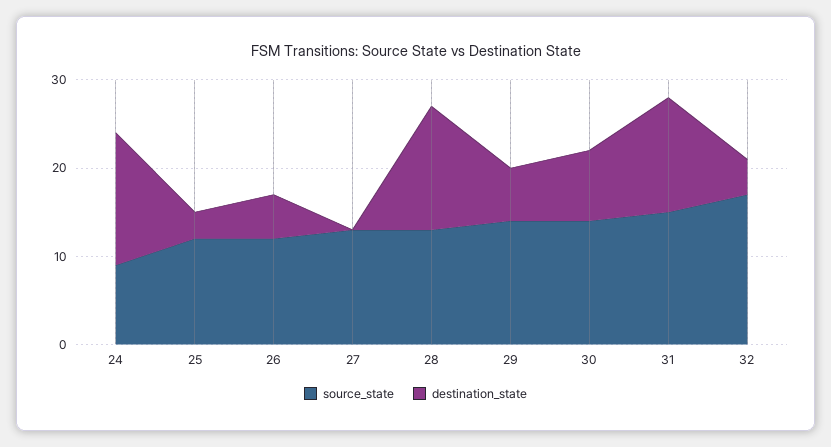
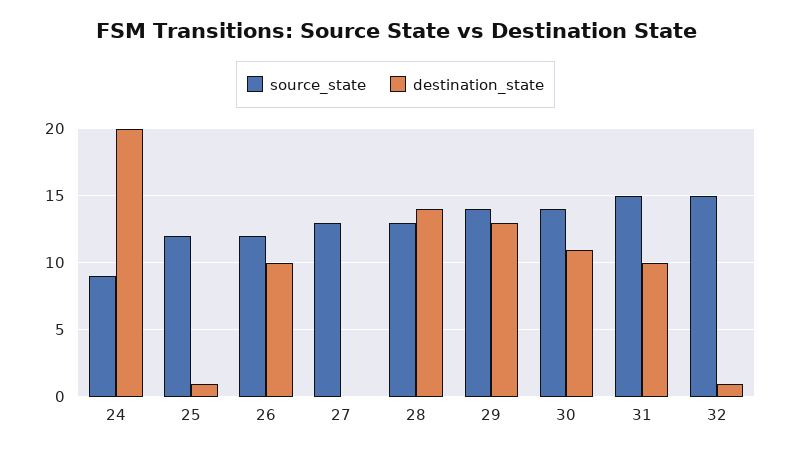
  {
    "source_state": {
      "24": 9,
      "25": 12,
      "26": 12,
      "27": 13,
      "28": 13,
      "29": 14,
      "30": 14,
      "31": 15,
-     "32": 17
+     "32": 15
    },
    "destination_state": {
-     "24": 15,
+     "24": 20,
-     "25": 3,
+     "25": 1,
-     "26": 5,
+     "26": 10,
      "27": 0,
      "28": 14,
-     "29": 6,
+     "29": 13,
-     "30": 8,
+     "30": 11,
-     "31": 13,
+     "31": 10,
-     "32": 4
+     "32": 1
    }
  }

